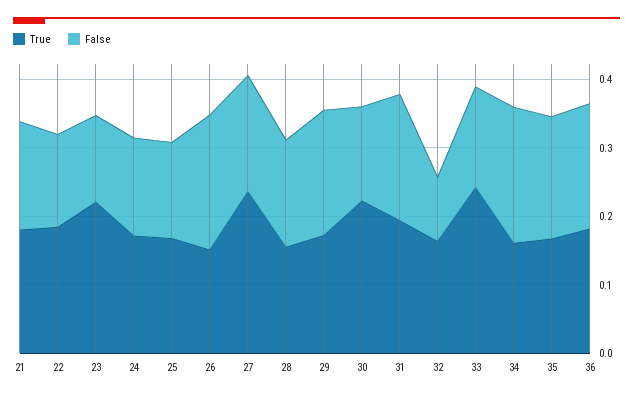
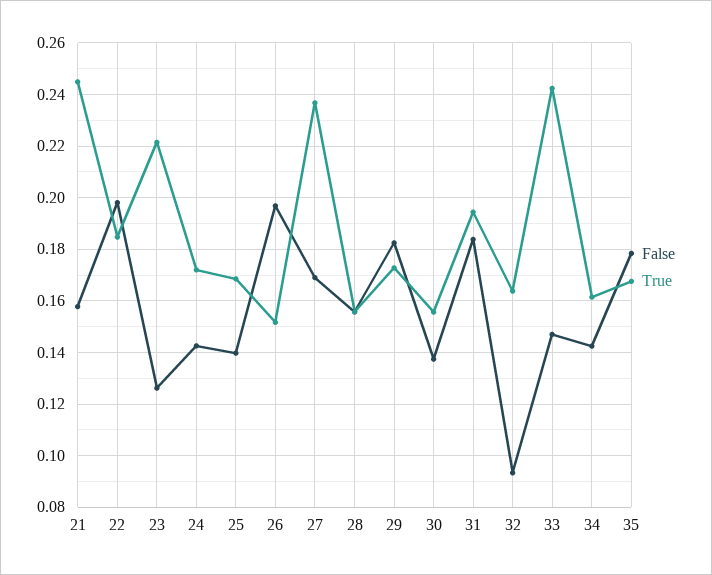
  {
    "True": {
-     "21": 0.18,
+     "21": 0.245,
      "22": 0.185,
      "23": 0.2225,
      "24": 0.1725,
      "25": 0.1675,
      "26": 0.1525,
      "27": 0.2375,
      "28": 0.155,
      "29": 0.1725,
-     "30": 0.22,
+     "30": 0.155,
      "31": 0.195,
      "32": 0.165,
      "33": 0.2425,
      "34": 0.1625,
-     "35": 0.1675,
+     "35": 0.1675
-     "36": 0.18
    },
    "False": {
      "21": 0.1575,
-     "22": 0.14,
+     "22": 0.1975,
      "23": 0.125,
      "24": 0.1425,
      "25": 0.14,
      "26": 0.1975,
      "27": 0.17,
      "28": 0.155,
      "29": 0.1825,
      "30": 0.1375,
      "31": 0.185,
      "32": 0.0925,
      "33": 0.1475,
-     "34": 0.2,
+     "34": 0.1425,
-     "35": 0.1775,
+     "35": 0.1775
-     "36": 0.18
    }
  }

